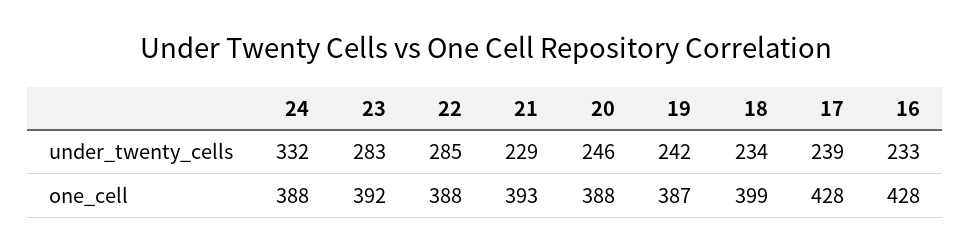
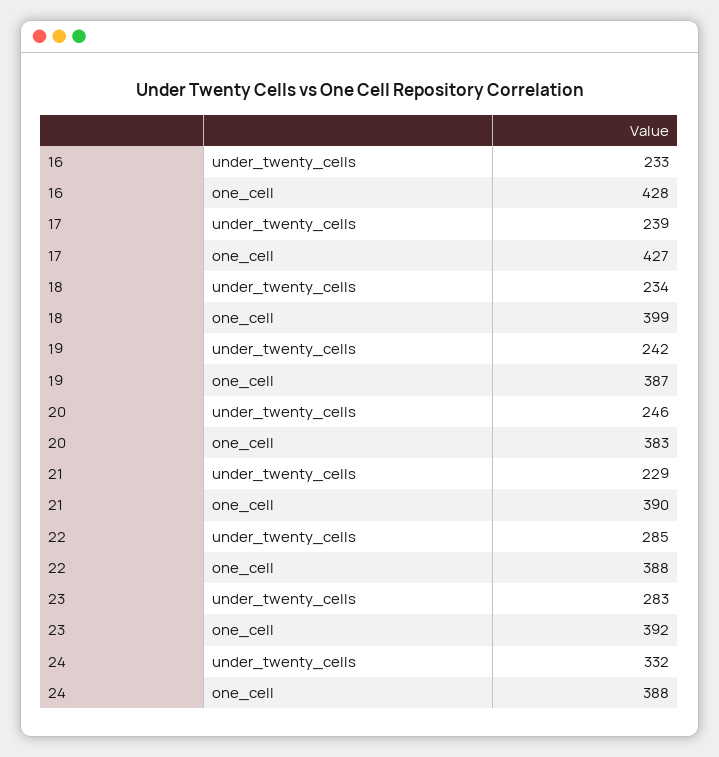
  {
    "24": {
      "under_twenty_cells": 332,
      "one_cell": 388
    },
    "23": {
      "under_twenty_cells": 283,
      "one_cell": 392
    },
    "22": {
      "under_twenty_cells": 285,
      "one_cell": 388
    },
    "21": {
      "under_twenty_cells": 229,
-     "one_cell": 393
+     "one_cell": 390
    },
    "20": {
      "under_twenty_cells": 246,
-     "one_cell": 388
+     "one_cell": 383
    },
    "19": {
      "under_twenty_cells": 242,
      "one_cell": 387
    },
    "18": {
      "under_twenty_cells": 234,
      "one_cell": 399
    },
    "17": {
      "under_twenty_cells": 239,
-     "one_cell": 428
+     "one_cell": 427
    },
    "16": {
      "under_twenty_cells": 233,
      "one_cell": 428
    }
  }

